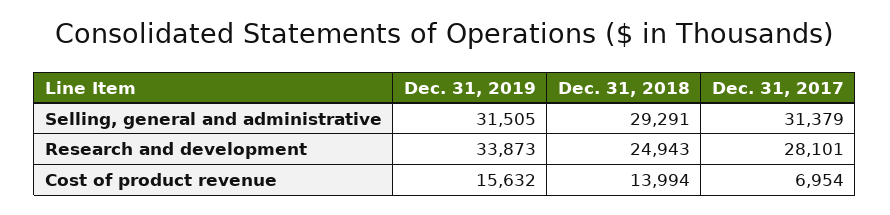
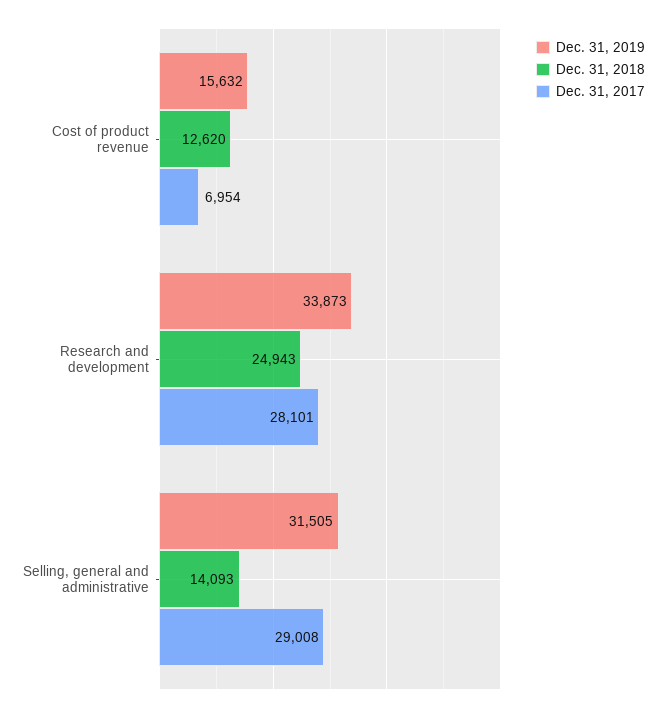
  {
    "Dec. 31, 2019": {
      "Selling, general and administrative": 31505,
      "Research and development": 33873,
      "Cost of product revenue": 15632
    },
    "Dec. 31, 2018": {
-     "Selling, general and administrative": 29291,
+     "Selling, general and administrative": 14093,
      "Research and development": 24943,
-     "Cost of product revenue": 13994
+     "Cost of product revenue": 12620
    },
    "Dec. 31, 2017": {
-     "Selling, general and administrative": 31379,
+     "Selling, general and administrative": 29008,
      "Research and development": 28101,
      "Cost of product revenue": 6954
    }
  }

